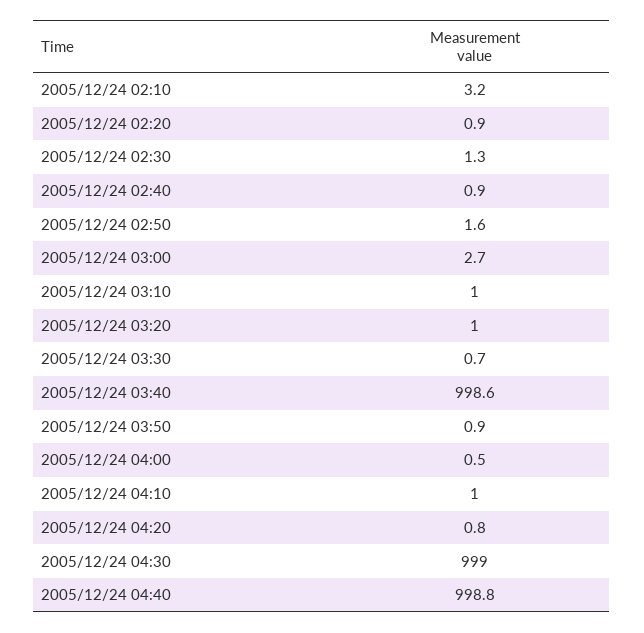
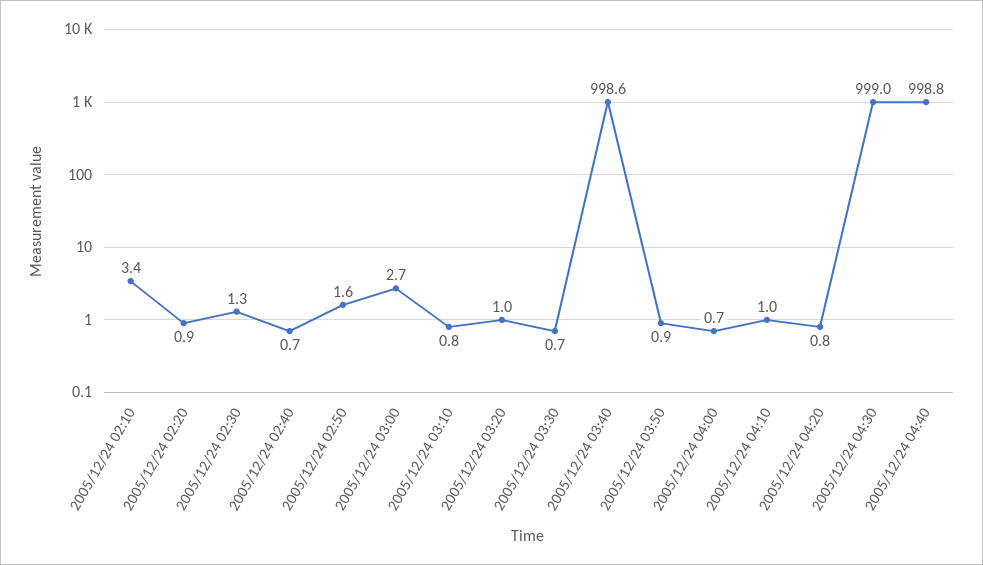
  {
-   "2005/12/24 02:10": 3.2,
+   "2005/12/24 02:10": 3.4,
    "2005/12/24 02:20": 0.9,
    "2005/12/24 02:30": 1.3,
-   "2005/12/24 02:40": 0.9,
+   "2005/12/24 02:40": 0.7,
    "2005/12/24 02:50": 1.6,
    "2005/12/24 03:00": 2.7,
-   "2005/12/24 03:10": 1,
+   "2005/12/24 03:10": 0.8,
    "2005/12/24 03:20": 1,
    "2005/12/24 03:30": 0.7,
    "2005/12/24 03:40": 998.6,
    "2005/12/24 03:50": 0.9,
-   "2005/12/24 04:00": 0.5,
+   "2005/12/24 04:00": 0.7,
    "2005/12/24 04:10": 1,
    "2005/12/24 04:20": 0.8,
    "2005/12/24 04:30": 999,
    "2005/12/24 04:40": 998.8
  }

